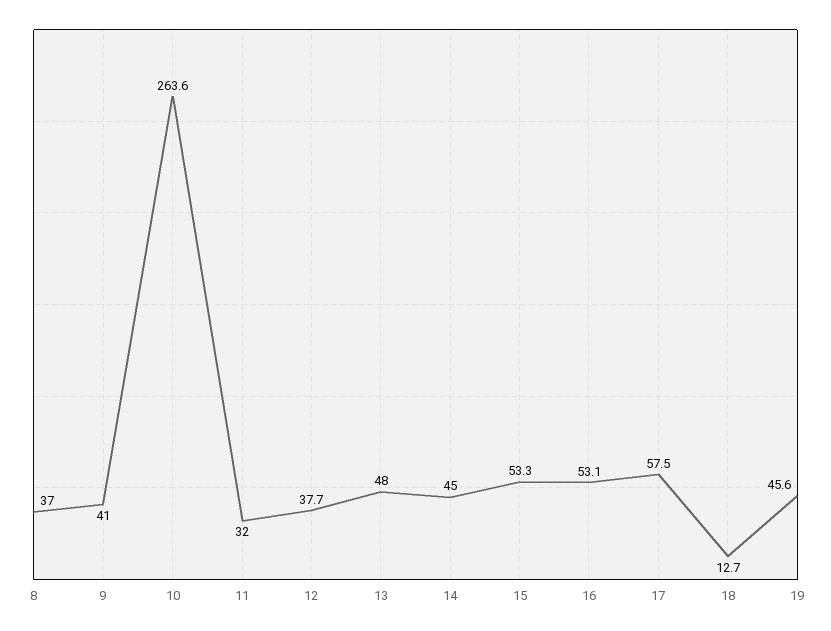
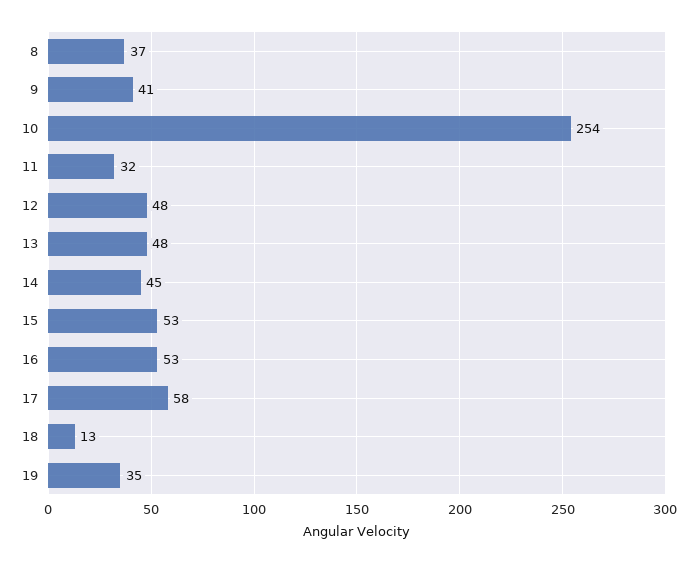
  {
    "8": 37,
    "9": 41,
-   "10": 263.6,
+   "10": 254,
    "11": 32,
-   "12": 37.7,
+   "12": 48,
    "13": 48,
    "14": 45,
    "15": 53.3,
    "16": 53.1,
    "17": 57.5,
    "18": 12.7,
-   "19": 45.6
+   "19": 35
  }

